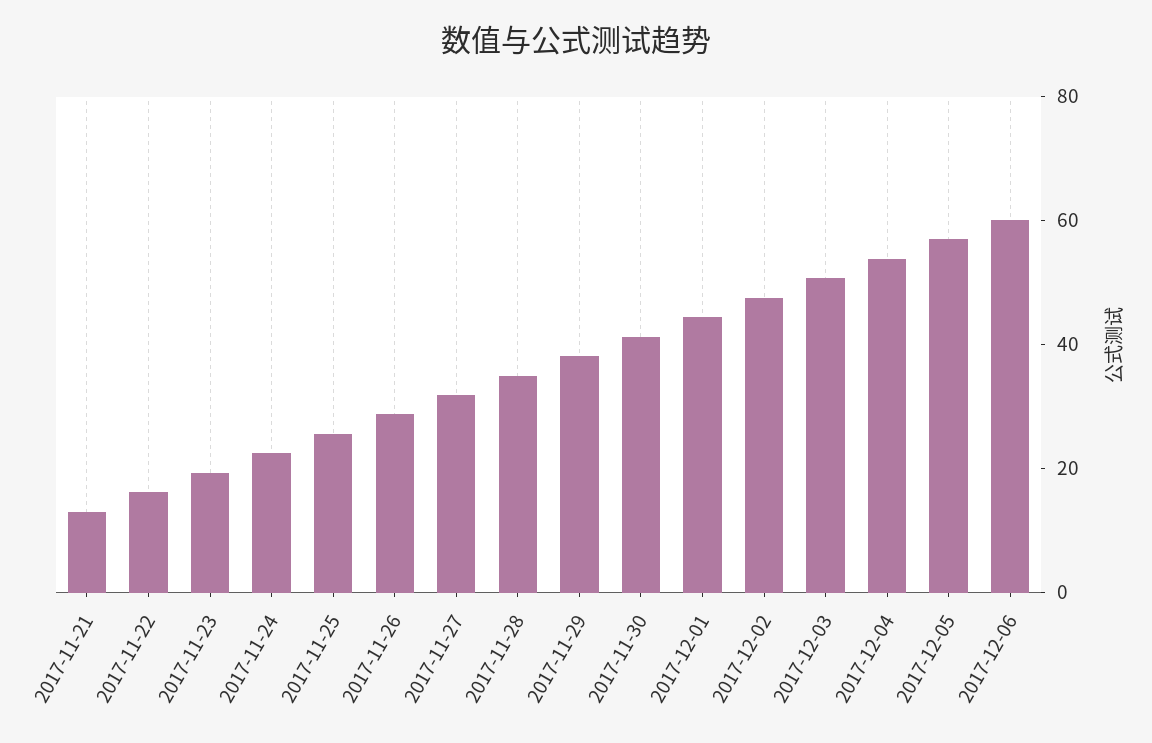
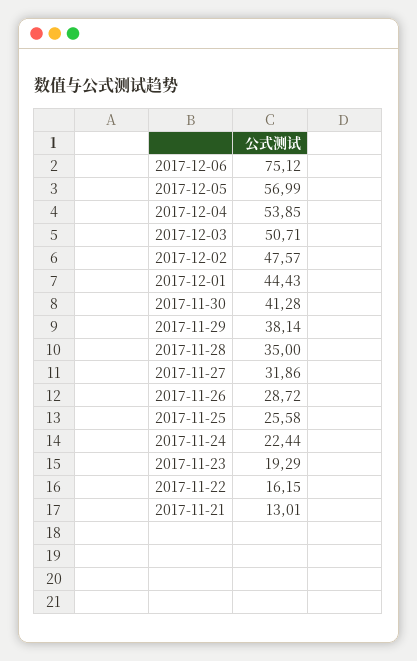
  {
    "2017-11-21": 13.01,
    "2017-11-22": 16.15,
    "2017-11-23": 19.29,
    "2017-11-24": 22.44,
    "2017-11-25": 25.58,
    "2017-11-26": 28.72,
    "2017-11-27": 31.86,
    "2017-11-28": 35,
    "2017-11-29": 38.14,
    "2017-11-30": 41.28,
    "2017-12-01": 44.43,
    "2017-12-02": 47.57,
    "2017-12-03": 50.71,
    "2017-12-04": 53.85,
    "2017-12-05": 56.99,
-   "2017-12-06": 60
+   "2017-12-06": 75.12
  }

